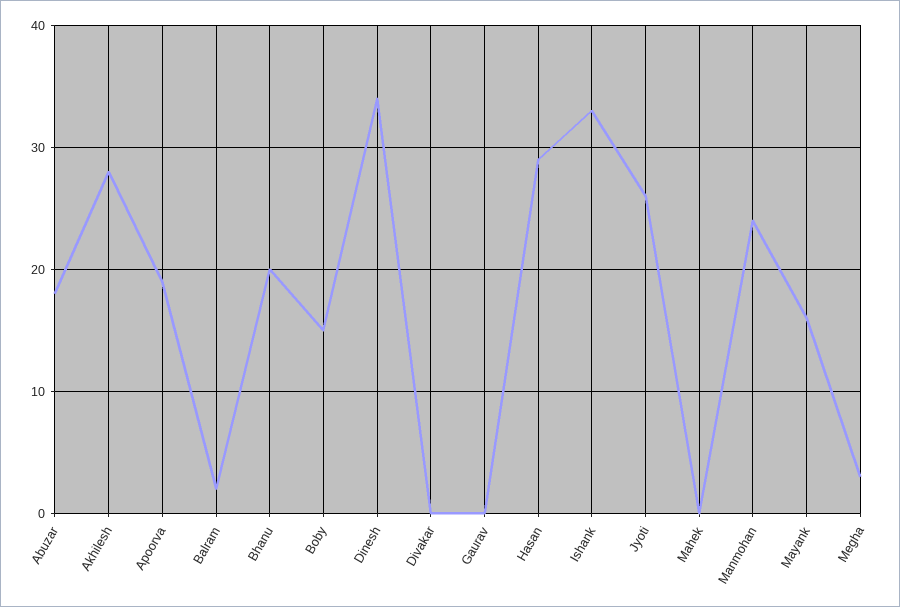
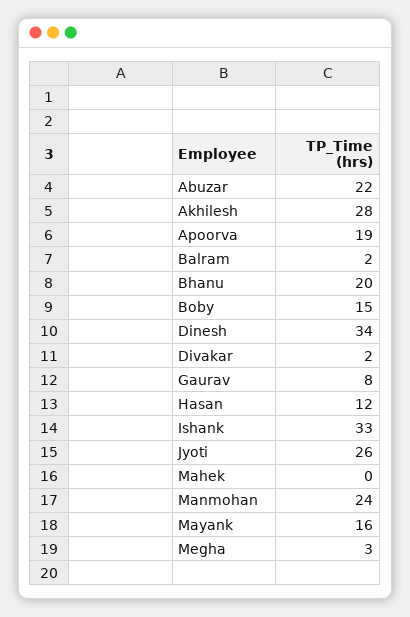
  {
-   "Abuzar": 18,
+   "Abuzar": 22,
    "Akhilesh": 28,
    "Apoorva": 19,
    "Balram": 2,
    "Bhanu": 20,
    "Boby": 15,
    "Dinesh": 34,
-   "Divakar": 0,
+   "Divakar": 2,
-   "Gaurav": 0,
+   "Gaurav": 8,
-   "Hasan": 29,
+   "Hasan": 12,
    "Ishank": 33,
    "Jyoti": 26,
    "Mahek": 0,
    "Manmohan": 24,
    "Mayank": 16,
    "Megha": 3
  }

